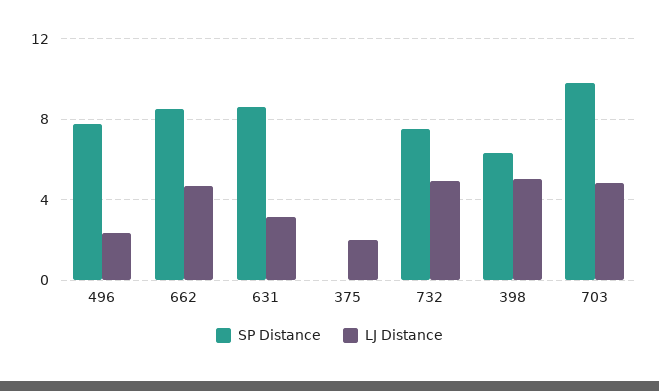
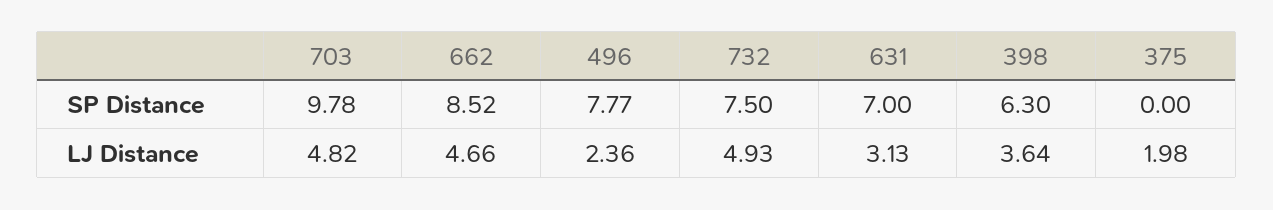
  {
    "SP Distance": {
      "496": 7.77,
      "662": 8.52,
-     "631": 8.5,
+     "631": 7,
      "375": 0,
      "732": 7.5,
      "398": 6.3,
      "703": 9.78
    },
    "LJ Distance": {
      "496": 2.36,
      "662": 4.66,
      "631": 3.13,
      "375": 1.98,
      "732": 4.93,
-     "398": 5,
+     "398": 3.64,
      "703": 4.82
    }
  }

